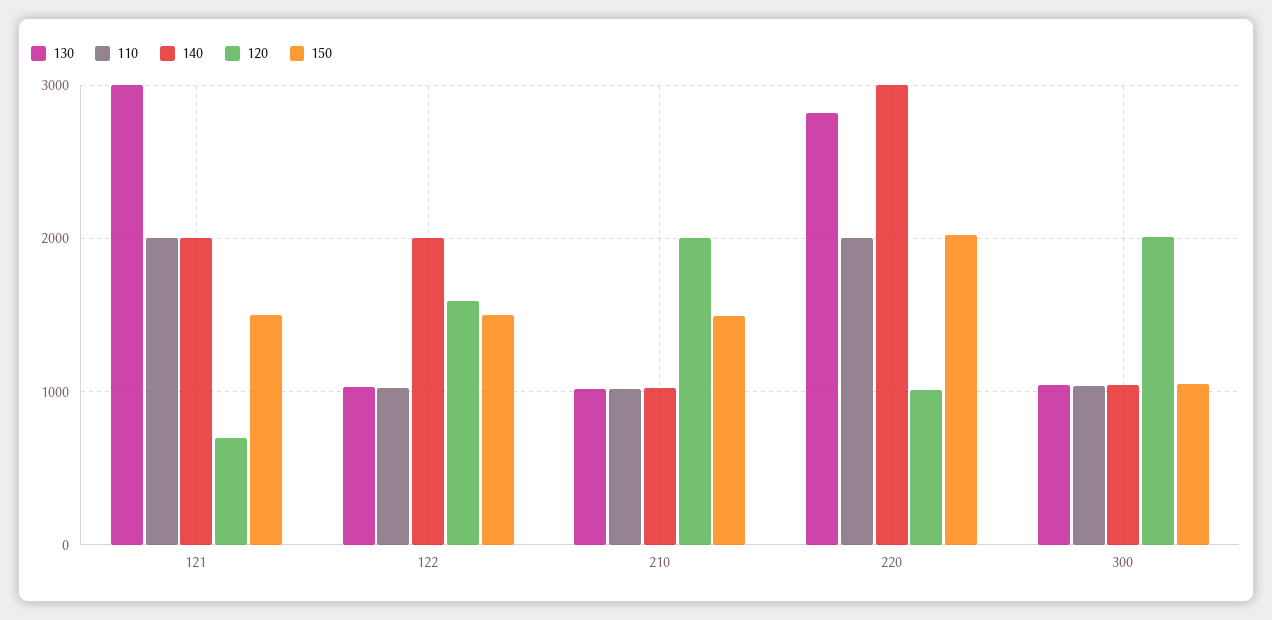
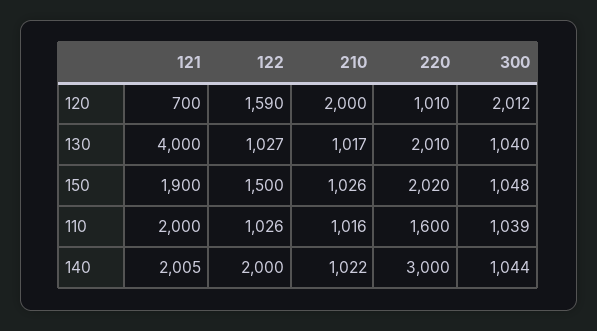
  {
    "130": {
-     "121": 3000,
+     "121": 4000,
      "122": 1027,
      "210": 1017,
-     "220": 2800,
+     "220": 2010,
      "300": 1040
    },
    "110": {
      "121": 2000,
      "122": 1026,
      "210": 1016,
-     "220": 2000,
+     "220": 1600,
      "300": 1039
    },
    "140": {
      "121": 2005,
      "122": 2000,
      "210": 1022,
      "220": 3000,
      "300": 1044
    },
    "120": {
      "121": 700,
      "122": 1590,
      "210": 2000,
      "220": 1010,
      "300": 2012
    },
    "150": {
-     "121": 1500,
+     "121": 1900,
      "122": 1500,
-     "210": 1500,
+     "210": 1026,
      "220": 2020,
      "300": 1048
    }
  }

